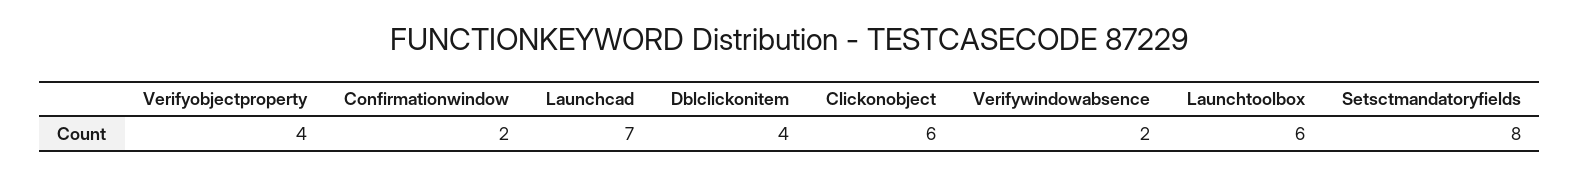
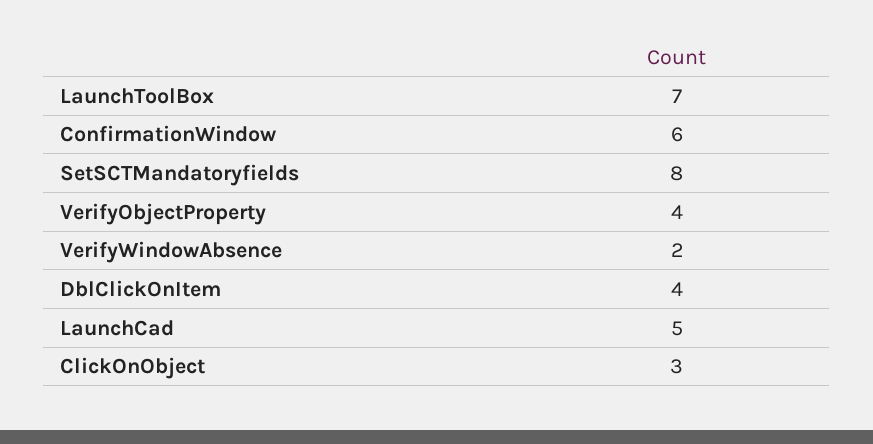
  {
    "Verifyobjectproperty": 4,
-   "Confirmationwindow": 2,
+   "Confirmationwindow": 6,
-   "Launchcad": 7,
+   "Launchcad": 5,
    "Dblclickonitem": 4,
-   "Clickonobject": 6,
+   "Clickonobject": 3,
    "Verifywindowabsence": 2,
-   "Launchtoolbox": 6,
+   "Launchtoolbox": 7,
    "Setsctmandatoryfields": 8
  }

